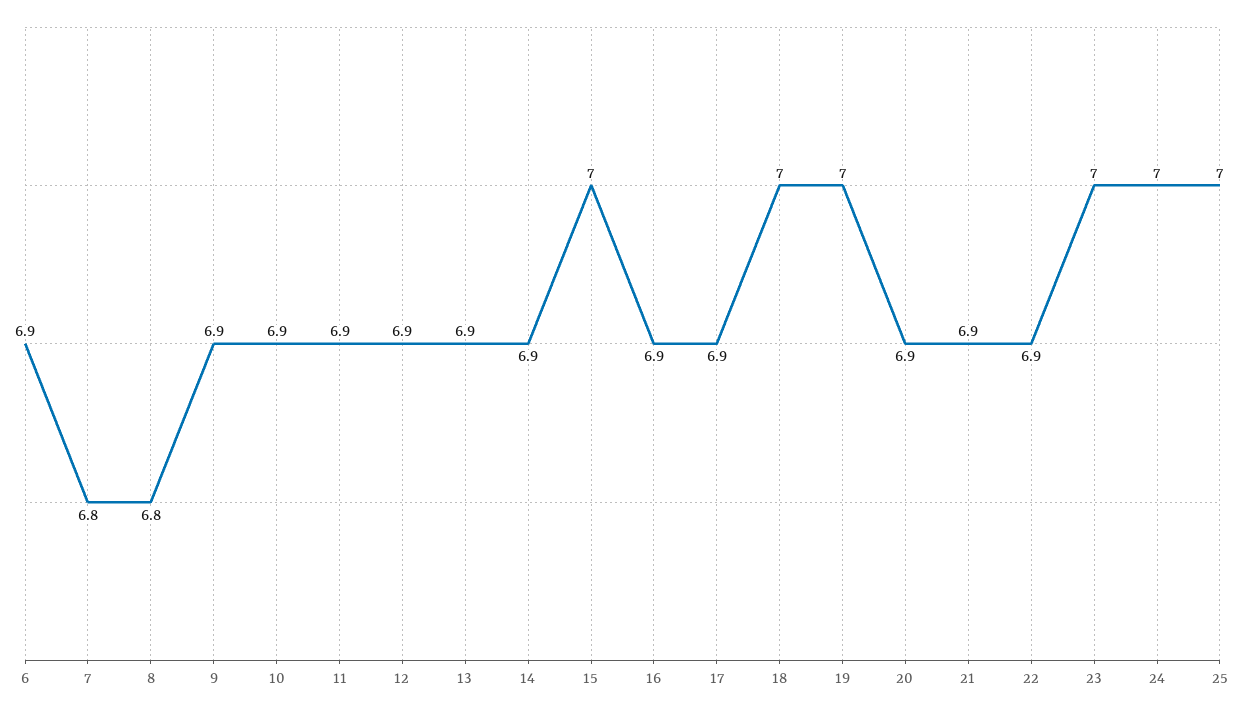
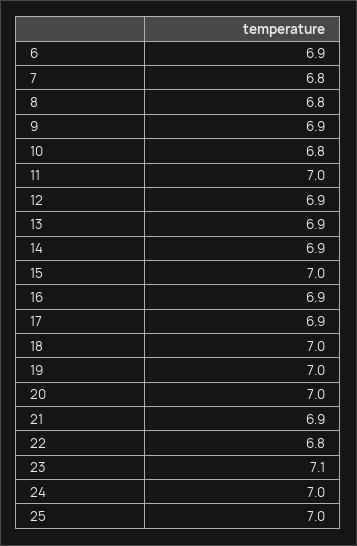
  {
    "6": 6.9,
    "7": 6.8,
    "8": 6.8,
    "9": 6.9,
-   "10": 6.9,
+   "10": 6.8,
-   "11": 6.9,
+   "11": 7,
    "12": 6.9,
    "13": 6.9,
    "14": 6.9,
    "15": 7,
    "16": 6.9,
    "17": 6.9,
    "18": 7,
    "19": 7,
-   "20": 6.9,
+   "20": 7,
    "21": 6.9,
-   "22": 6.9,
+   "22": 6.8,
-   "23": 7,
+   "23": 7.1,
    "24": 7,
    "25": 7
  }

